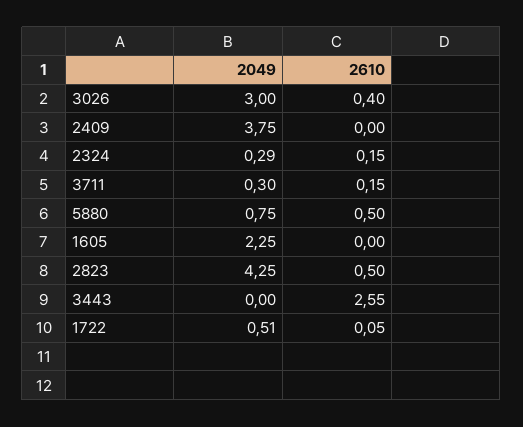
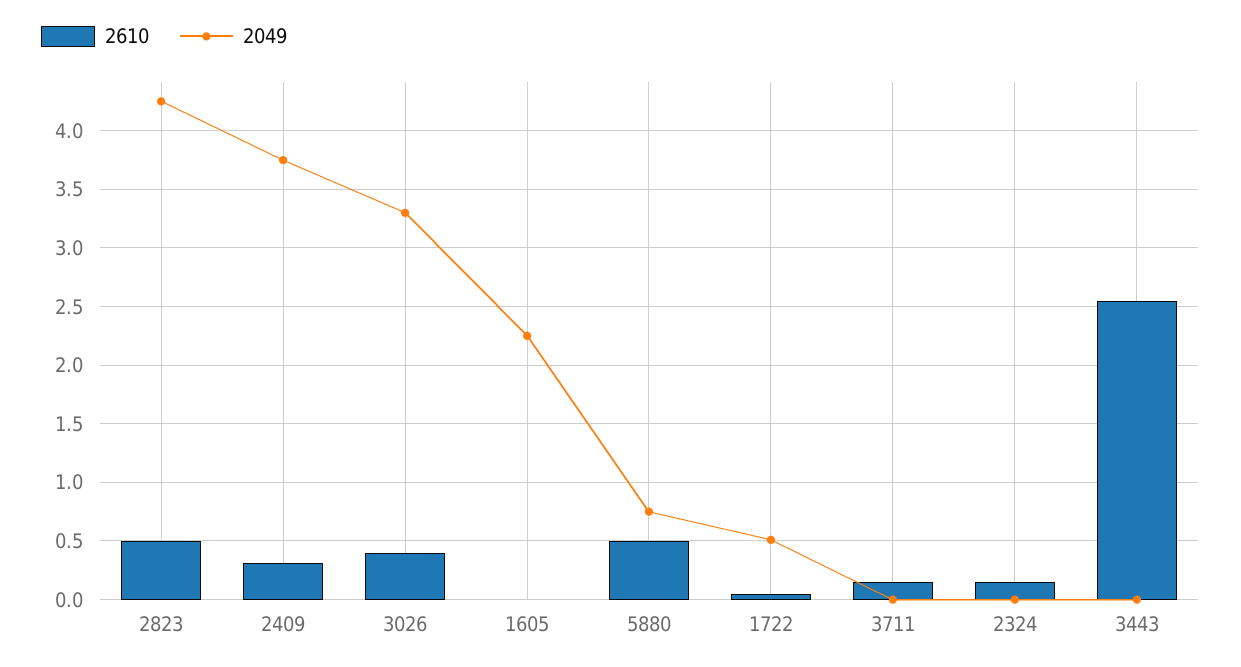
  {
    "2049": {
-     "3026": 3,
+     "3026": 3.3,
      "2409": 3.75,
-     "2324": 0.29,
+     "2324": 0,
-     "3711": 0.3,
+     "3711": 0,
      "5880": 0.75,
      "1605": 2.25,
      "2823": 4.25,
      "3443": 0,
      "1722": 0.51
    },
    "2610": {
      "3026": 0.4,
-     "2409": 0,
+     "2409": 0.3,
      "2324": 0.15,
      "3711": 0.15,
      "5880": 0.5,
      "1605": 0,
      "2823": 0.5,
      "3443": 2.55,
      "1722": 0.05
    }
  }

